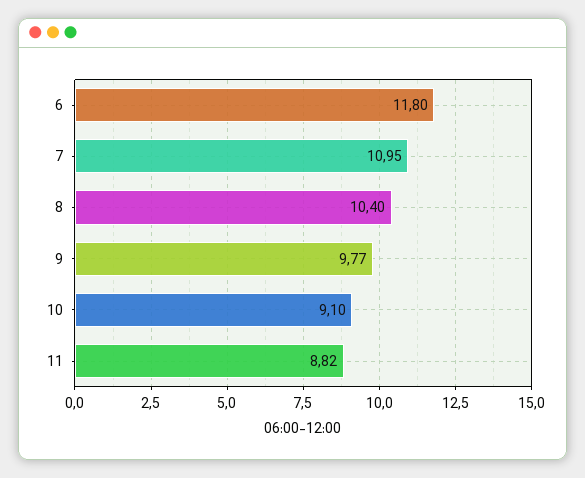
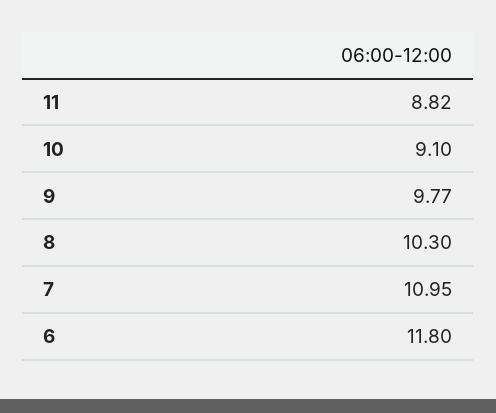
  {
    "6": 11.8,
    "7": 10.95,
-   "8": 10.4,
+   "8": 10.3,
    "9": 9.77,
    "10": 9.1,
    "11": 8.82
  }

